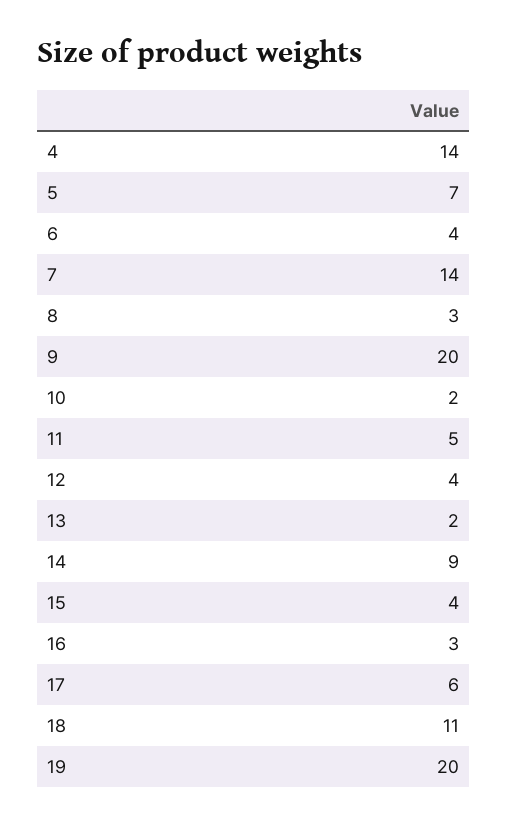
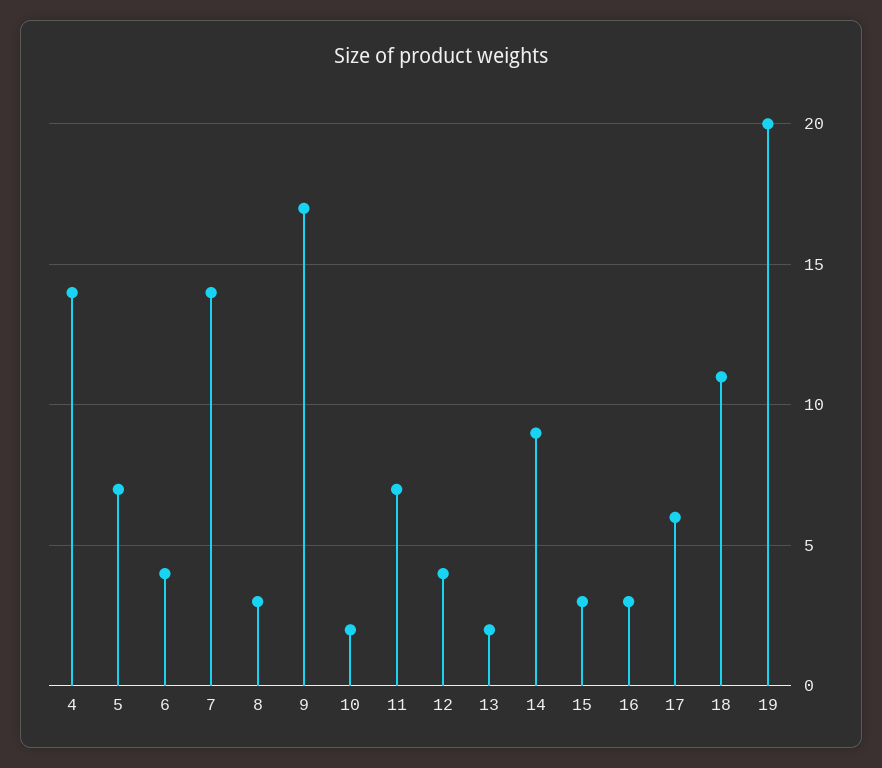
  {
    "4": 14,
    "5": 7,
    "6": 4,
    "7": 14,
    "8": 3,
-   "9": 20,
+   "9": 17,
    "10": 2,
-   "11": 5,
+   "11": 7,
    "12": 4,
    "13": 2,
    "14": 9,
-   "15": 4,
+   "15": 3,
    "16": 3,
    "17": 6,
    "18": 11,
    "19": 20
  }

